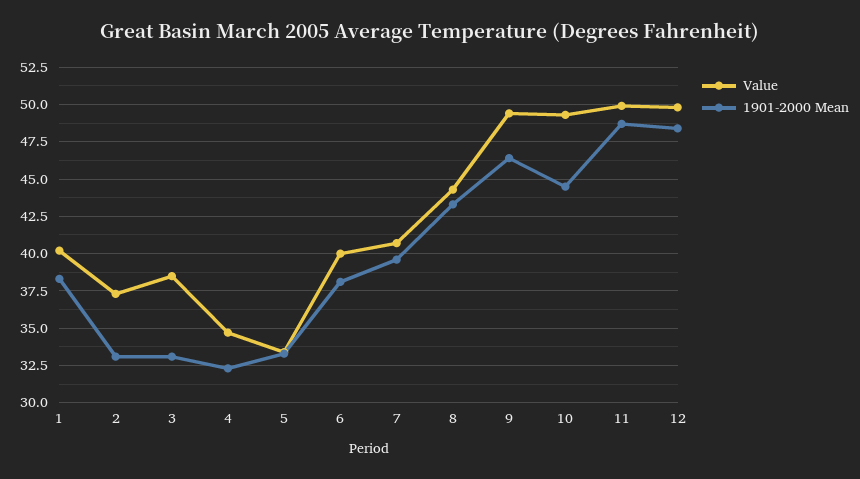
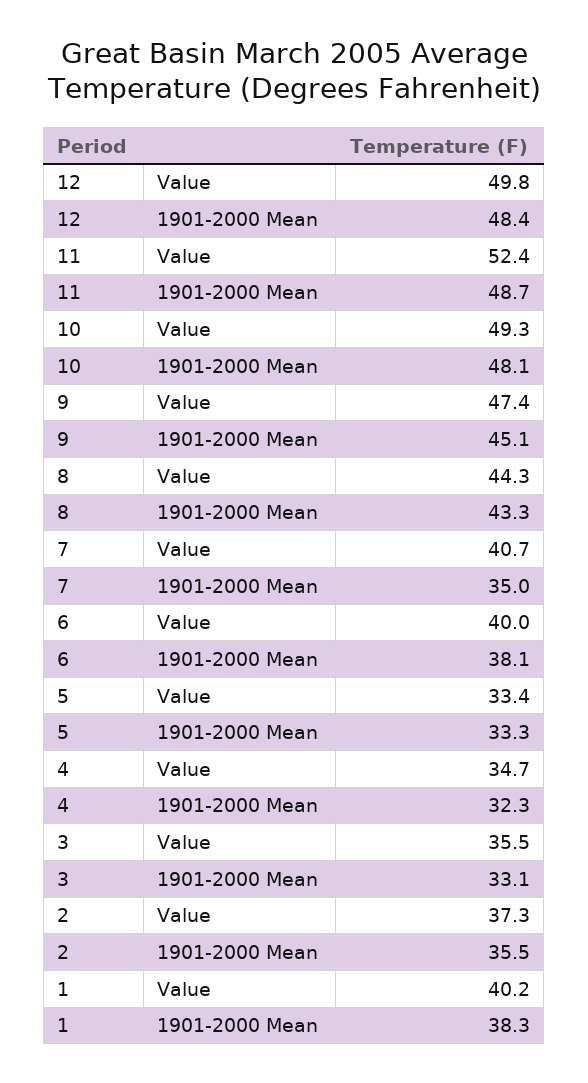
  {
    "Value": {
      "1": 40.2,
      "2": 37.3,
-     "3": 38.5,
+     "3": 35.5,
      "4": 34.7,
      "5": 33.4,
      "6": 40,
      "7": 40.7,
      "8": 44.3,
-     "9": 49.5,
+     "9": 47.4,
      "10": 49.3,
-     "11": 50,
+     "11": 52.4,
      "12": 49.8
    },
    "1901-2000 Mean": {
      "1": 38.3,
-     "2": 33,
+     "2": 35.5,
      "3": 33.1,
      "4": 32.3,
      "5": 33.3,
      "6": 38.1,
-     "7": 39.5,
+     "7": 35,
      "8": 43.3,
-     "9": 46.5,
+     "9": 45.1,
-     "10": 44.5,
+     "10": 48.1,
      "11": 48.7,
      "12": 48.4
    }
  }

